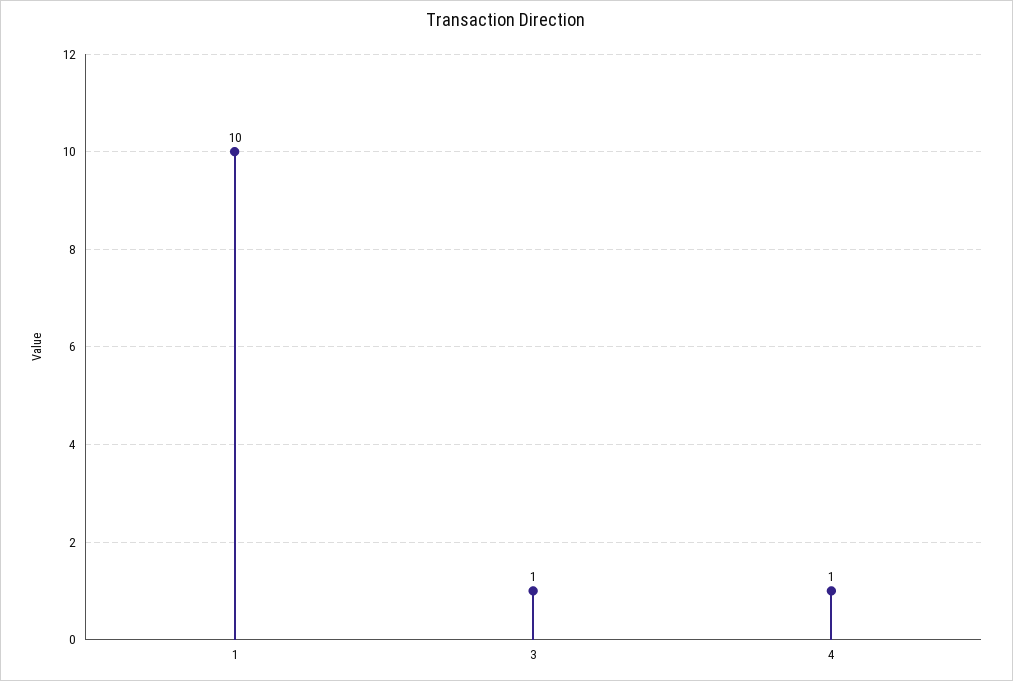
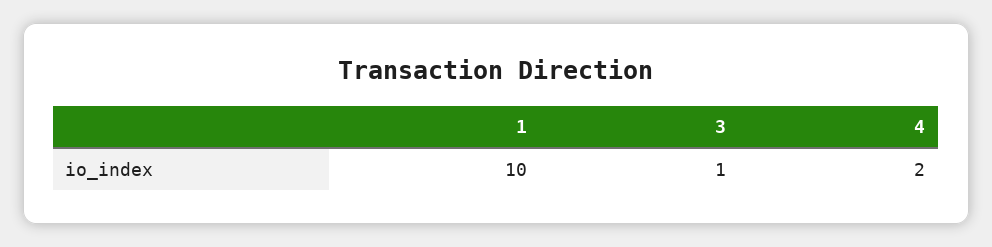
  {
    "1": 10,
    "3": 1,
-   "4": 1
+   "4": 2
  }

